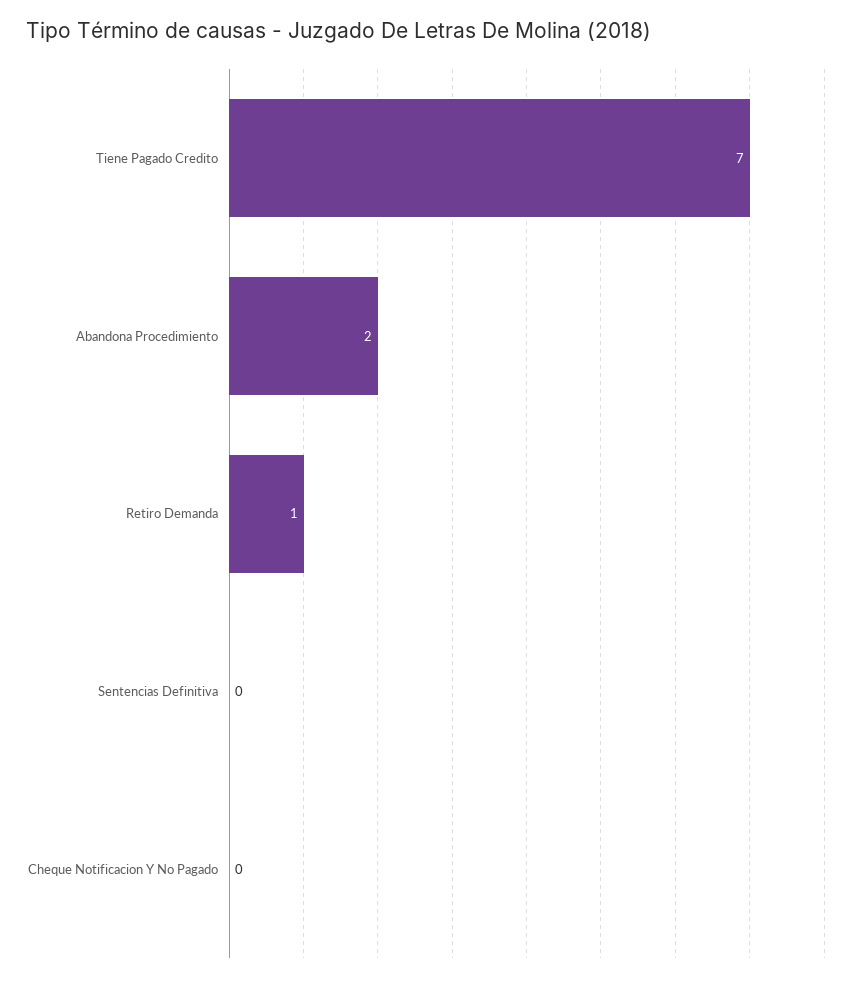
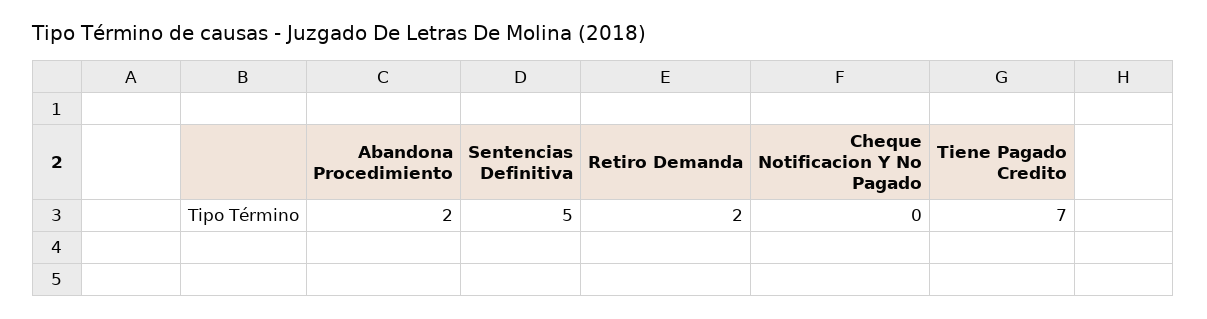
  {
    "Tiene Pagado Credito": 7,
    "Abandona Procedimiento": 2,
-   "Retiro Demanda": 1,
+   "Retiro Demanda": 2,
-   "Sentencias Definitiva": 0,
+   "Sentencias Definitiva": 5,
    "Cheque Notificacion Y No Pagado": 0
  }

